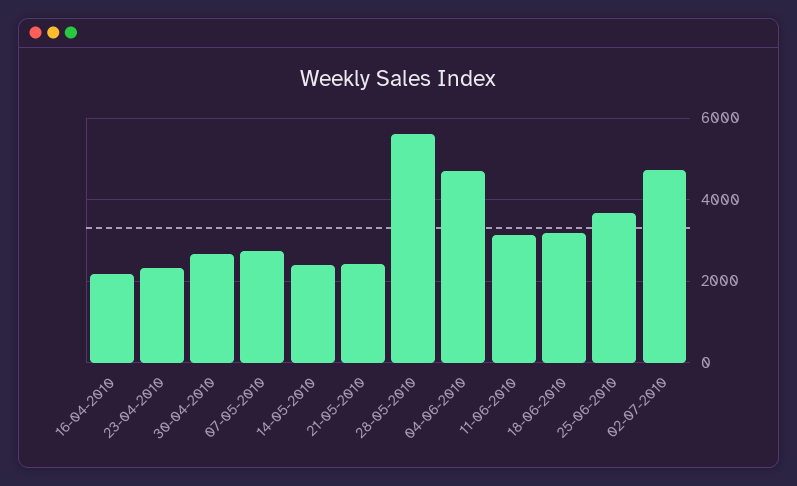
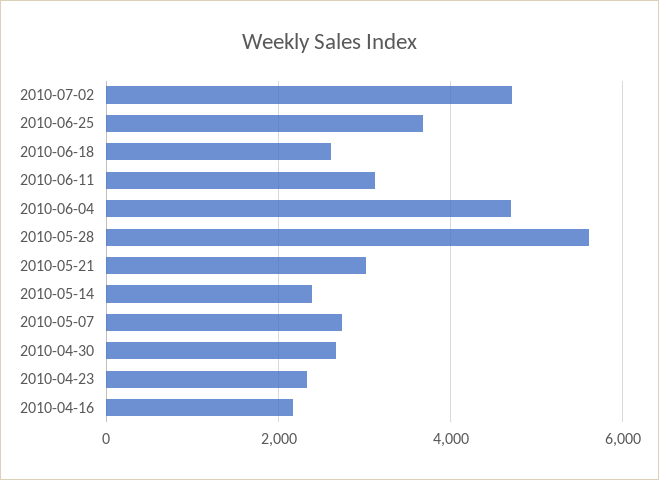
  {
    "16-04-2010": 2200,
    "23-04-2010": 2400,
    "30-04-2010": 2600,
    "07-05-2010": 2800,
    "14-05-2010": 2400,
-   "21-05-2010": 2400,
+   "21-05-2010": 3000,
    "28-05-2010": 5600,
    "04-06-2010": 4800,
    "11-06-2010": 3200,
-   "18-06-2010": 3200,
+   "18-06-2010": 2600,
    "25-06-2010": 3600,
    "02-07-2010": 4800
  }

